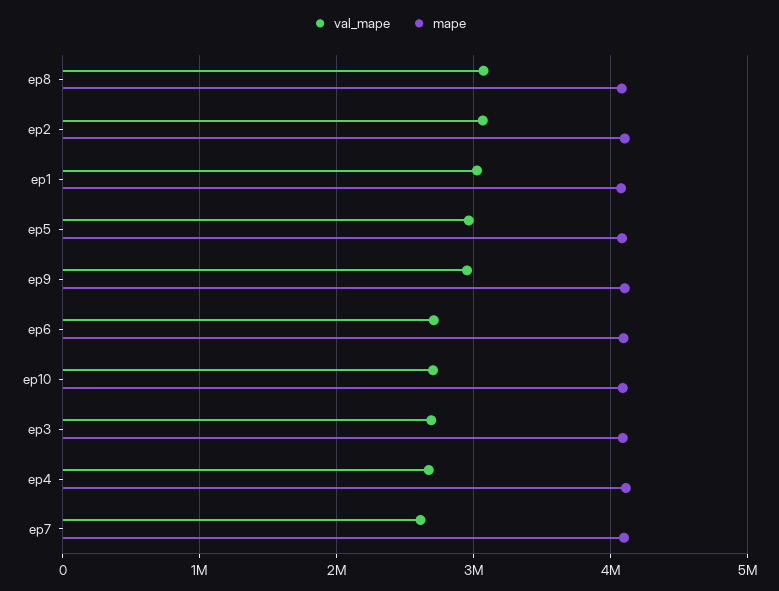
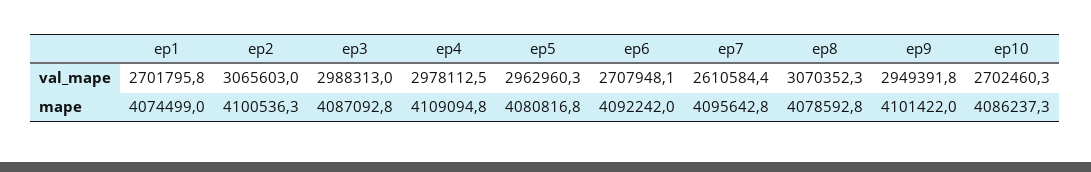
  {
    "val_mape": {
      "ep8": 3070352.3,
      "ep2": 3065603,
-     "ep1": 3000000,
+     "ep1": 2701795.8,
      "ep5": 2962960.3,
      "ep9": 2949391.8,
      "ep6": 2707948.1,
      "ep10": 2702460.3,
-     "ep3": 2700000,
+     "ep3": 2988313,
-     "ep4": 2700000,
+     "ep4": 2978112.5,
      "ep7": 2610584.4
    },
    "mape": {
      "ep8": 4078592.8,
      "ep2": 4100536.3,
      "ep1": 4074499,
      "ep5": 4080816.8,
      "ep9": 4101422,
      "ep6": 4092242,
      "ep10": 4086237.3,
      "ep3": 4087092.8,
      "ep4": 4109094.8,
      "ep7": 4095642.8
    }
  }

